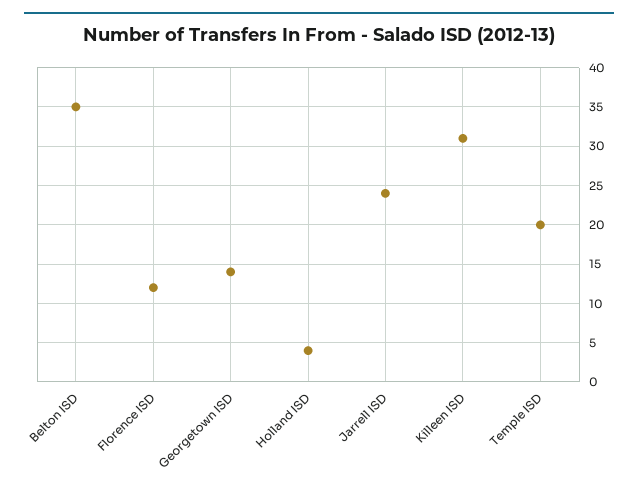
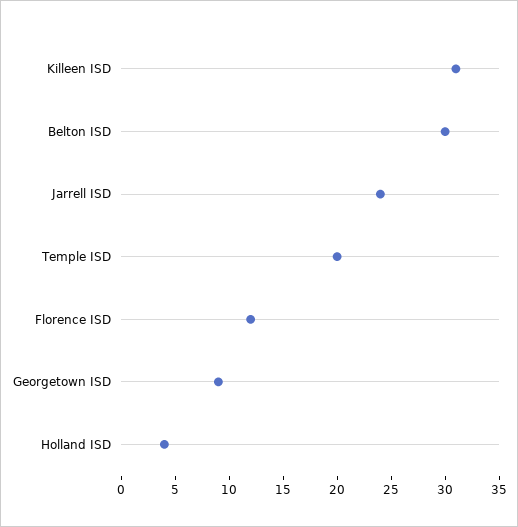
  {
-   "Belton ISD": 35,
+   "Belton ISD": 30,
    "Florence ISD": 12,
-   "Georgetown ISD": 14,
+   "Georgetown ISD": 9,
    "Holland ISD": 4,
    "Jarrell ISD": 24,
    "Killeen ISD": 31,
    "Temple ISD": 20
  }

